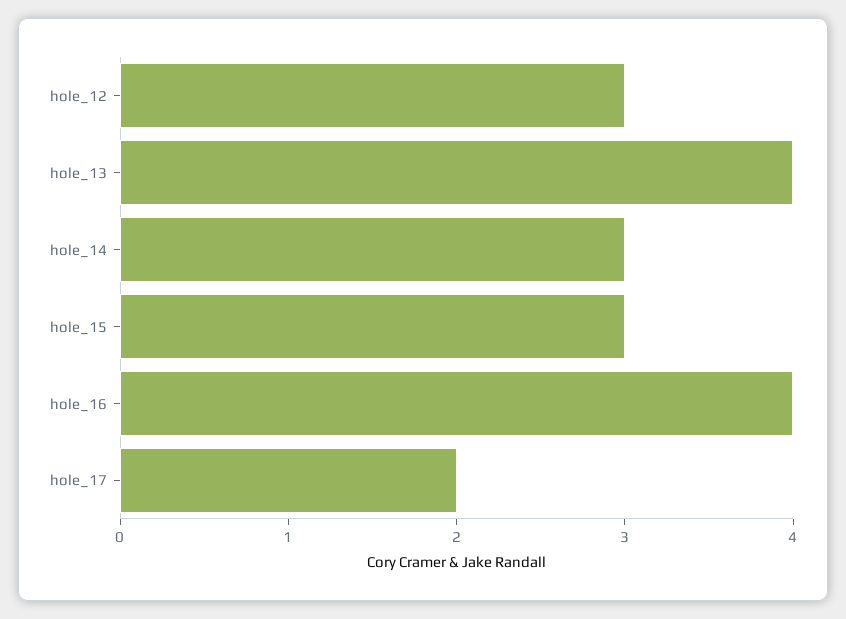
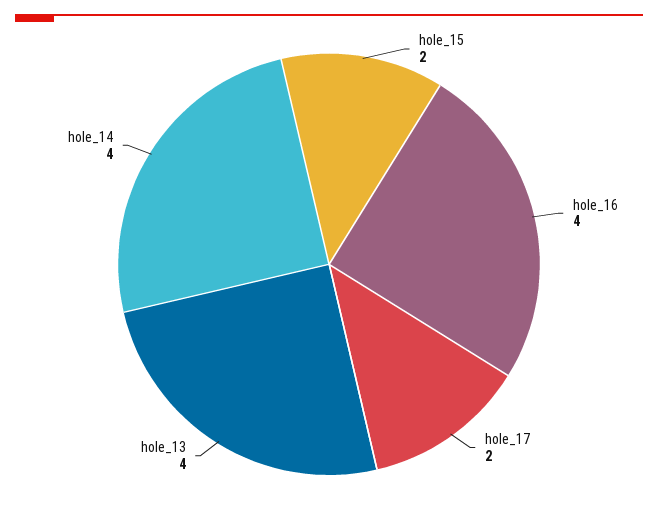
  {
-   "hole_12": 3,
    "hole_13": 4,
-   "hole_14": 3,
+   "hole_14": 4,
-   "hole_15": 3,
+   "hole_15": 2,
    "hole_16": 4,
    "hole_17": 2
  }

